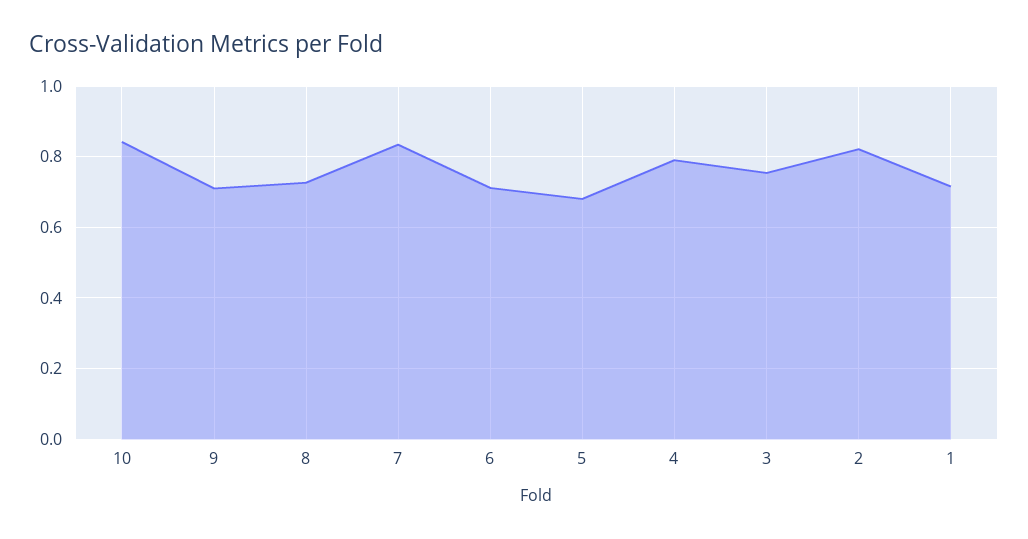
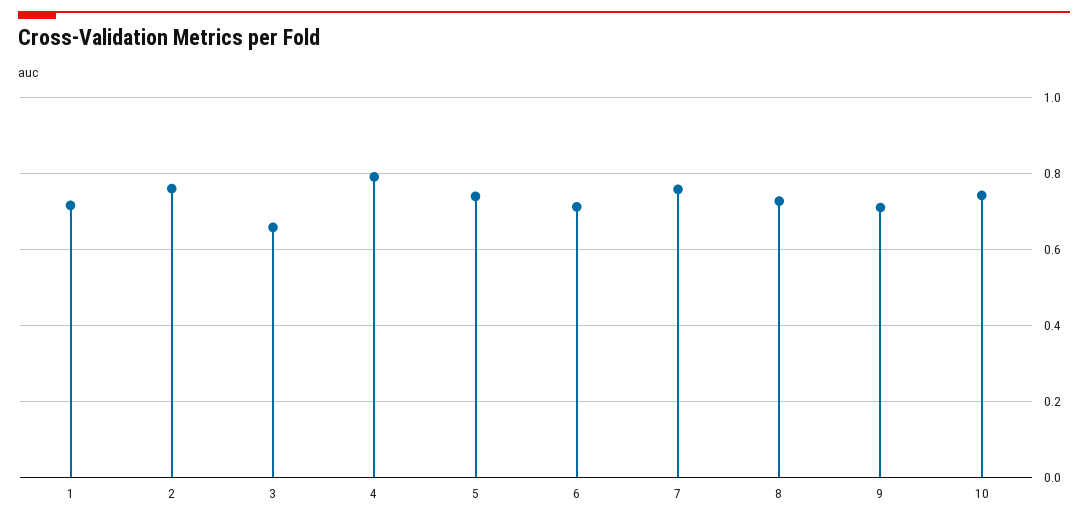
  {
-   "10": 0.84,
+   "10": 0.74,
    "9": 0.72,
    "8": 0.72,
-   "7": 0.84,
+   "7": 0.76,
    "6": 0.72,
-   "5": 0.68,
+   "5": 0.74,
    "4": 0.8,
-   "3": 0.76,
+   "3": 0.66,
-   "2": 0.82,
+   "2": 0.76,
    "1": 0.72
  }

